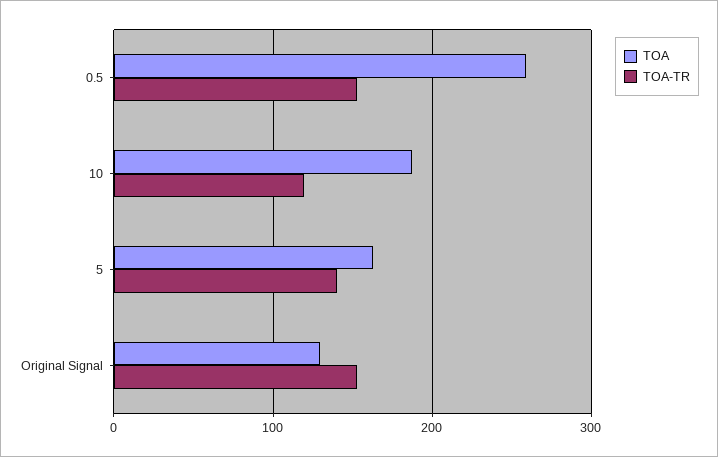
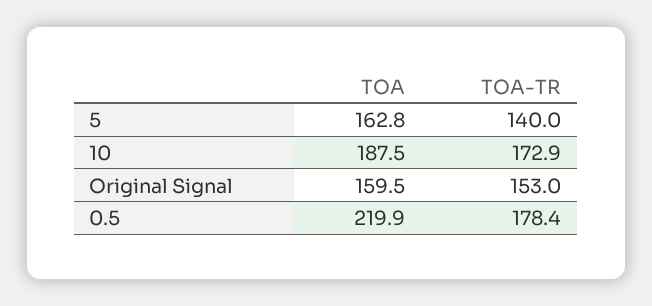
  {
    "TOA": {
-     "0.5": 260,
+     "0.5": 219.9,
      "10": 187.5,
      "5": 162.8,
-     "Original Signal": 130
+     "Original Signal": 159.5
    },
    "TOA-TR": {
-     "0.5": 150,
+     "0.5": 178.4,
-     "10": 120,
+     "10": 172.9,
      "5": 140,
      "Original Signal": 153
    }
  }

